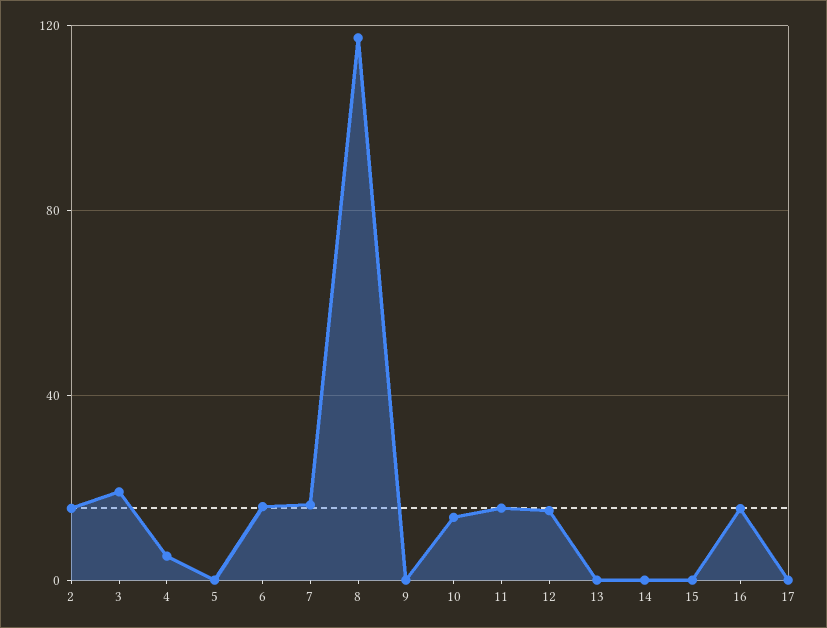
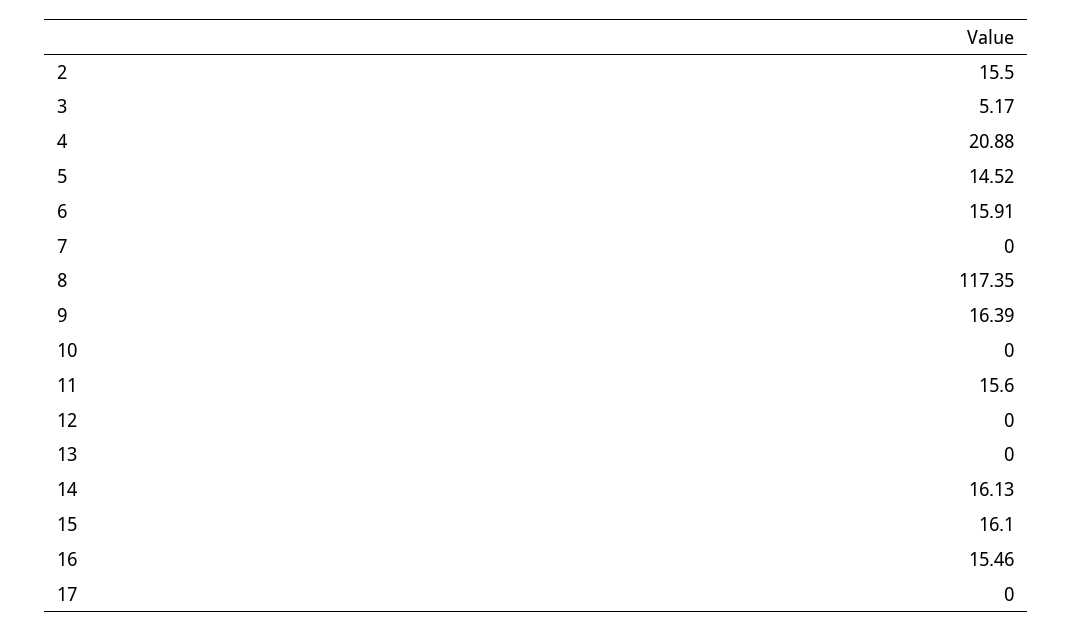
  {
    "2": 15.5,
-   "3": 20,
+   "3": 5.17,
-   "4": 5,
+   "4": 20.88,
-   "5": 0,
+   "5": 14.52,
    "6": 15.91,
-   "7": 15,
+   "7": 0,
    "8": 117.35,
-   "9": 0,
+   "9": 16.39,
-   "10": 15,
+   "10": 0,
    "11": 15.6,
-   "12": 15,
+   "12": 0,
    "13": 0,
-   "14": 0,
+   "14": 16.13,
-   "15": 0,
+   "15": 16.1,
    "16": 15.46,
    "17": 0
  }

